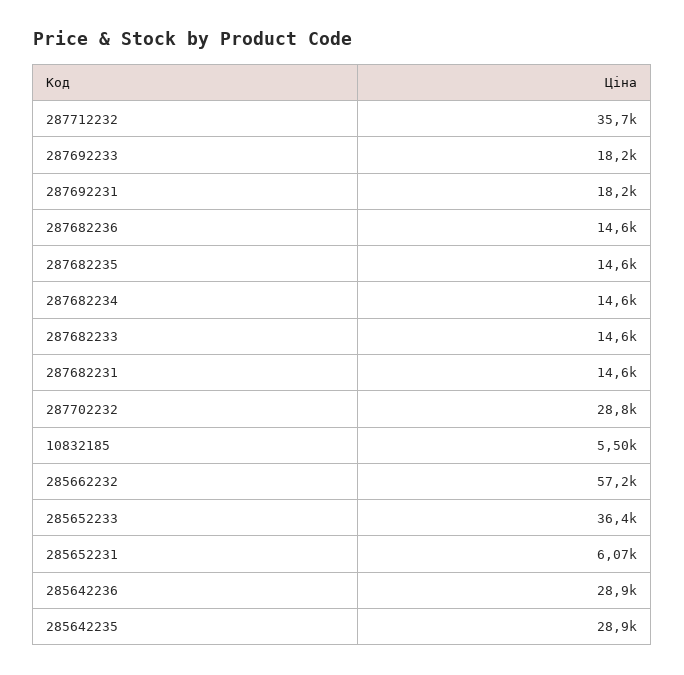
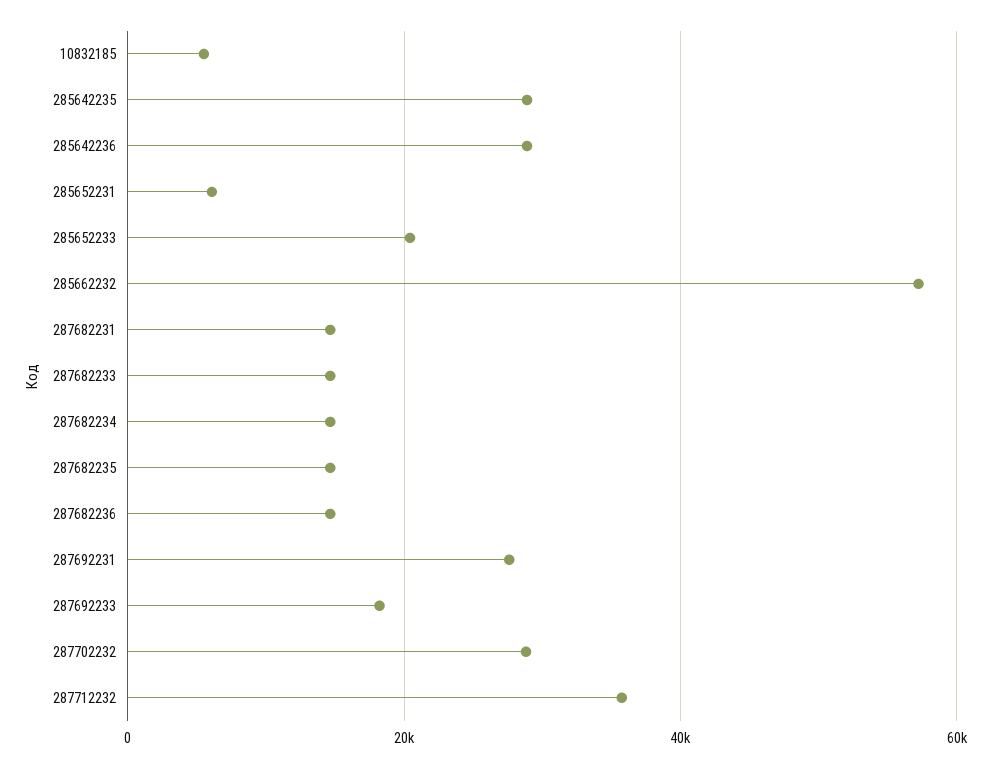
  {
    "287712232": 35700,
    "287692233": 18200,
-   "287692231": 18200,
+   "287692231": 28000,
    "287682236": 14600,
    "287682235": 14600,
    "287682234": 14600,
    "287682233": 14600,
    "287682231": 14600,
    "287702232": 28800,
    "10832185": 5500,
    "285662232": 57200,
-   "285652233": 36400,
+   "285652233": 20000,
    "285652231": 6070,
    "285642236": 28900,
    "285642235": 28900
  }

